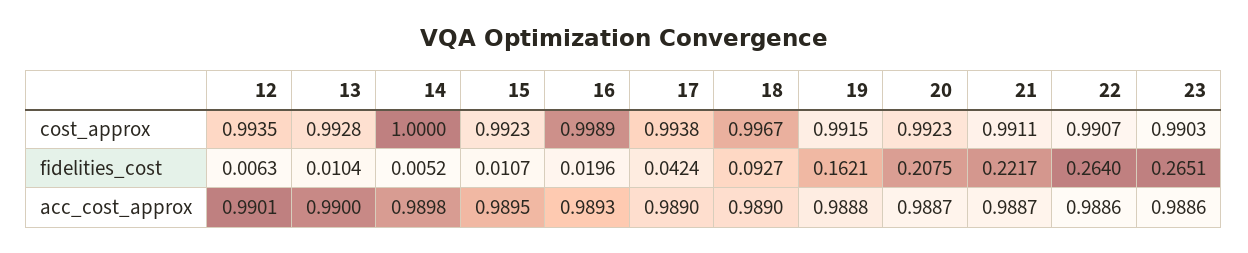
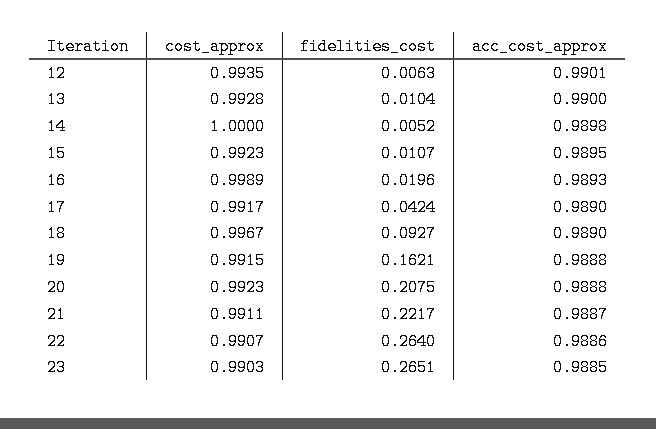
  {
    "12": {
      "cost_approx": 0.9935,
      "fidelities_cost": 0.0063,
      "acc_cost_approx": 0.9901
    },
    "13": {
      "cost_approx": 0.9928,
      "fidelities_cost": 0.0104,
      "acc_cost_approx": 0.99
    },
    "14": {
      "cost_approx": 1,
      "fidelities_cost": 0.0052,
      "acc_cost_approx": 0.9898
    },
    "15": {
      "cost_approx": 0.9923,
      "fidelities_cost": 0.0107,
      "acc_cost_approx": 0.9895
    },
    "16": {
      "cost_approx": 0.9989,
      "fidelities_cost": 0.0196,
      "acc_cost_approx": 0.9893
    },
    "17": {
-     "cost_approx": 0.9938,
+     "cost_approx": 0.9917,
      "fidelities_cost": 0.0424,
      "acc_cost_approx": 0.989
    },
    "18": {
      "cost_approx": 0.9967,
      "fidelities_cost": 0.0927,
      "acc_cost_approx": 0.989
    },
    "19": {
      "cost_approx": 0.9915,
      "fidelities_cost": 0.1621,
      "acc_cost_approx": 0.9888
    },
    "20": {
      "cost_approx": 0.9923,
      "fidelities_cost": 0.2075,
-     "acc_cost_approx": 0.9887
+     "acc_cost_approx": 0.9888
    },
    "21": {
      "cost_approx": 0.9911,
      "fidelities_cost": 0.2217,
      "acc_cost_approx": 0.9887
    },
    "22": {
      "cost_approx": 0.9907,
      "fidelities_cost": 0.264,
      "acc_cost_approx": 0.9886
    },
    "23": {
      "cost_approx": 0.9903,
      "fidelities_cost": 0.2651,
-     "acc_cost_approx": 0.9886
+     "acc_cost_approx": 0.9885
    }
  }

